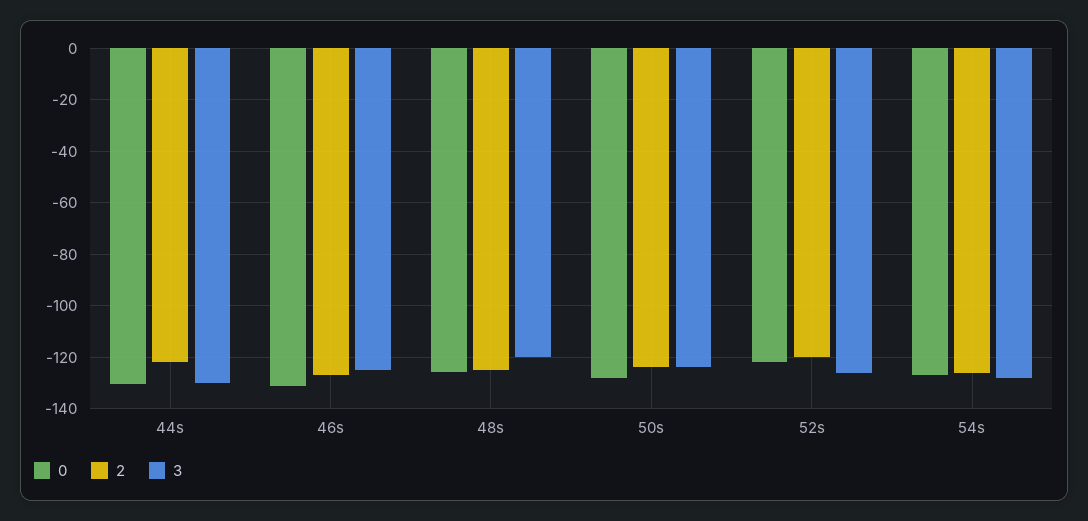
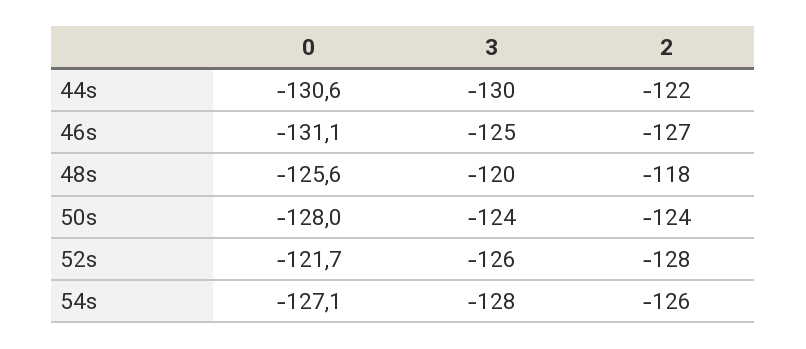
  {
    "0": {
      "44s": -130.6,
      "46s": -131.1,
      "48s": -125.6,
      "50s": -128,
      "52s": -121.7,
      "54s": -127.1
    },
    "2": {
      "44s": -122,
      "46s": -127,
-     "48s": -125,
+     "48s": -118,
      "50s": -124,
-     "52s": -120,
+     "52s": -128,
      "54s": -126
    },
    "3": {
      "44s": -130,
      "46s": -125,
      "48s": -120,
      "50s": -124,
      "52s": -126,
      "54s": -128
    }
  }

